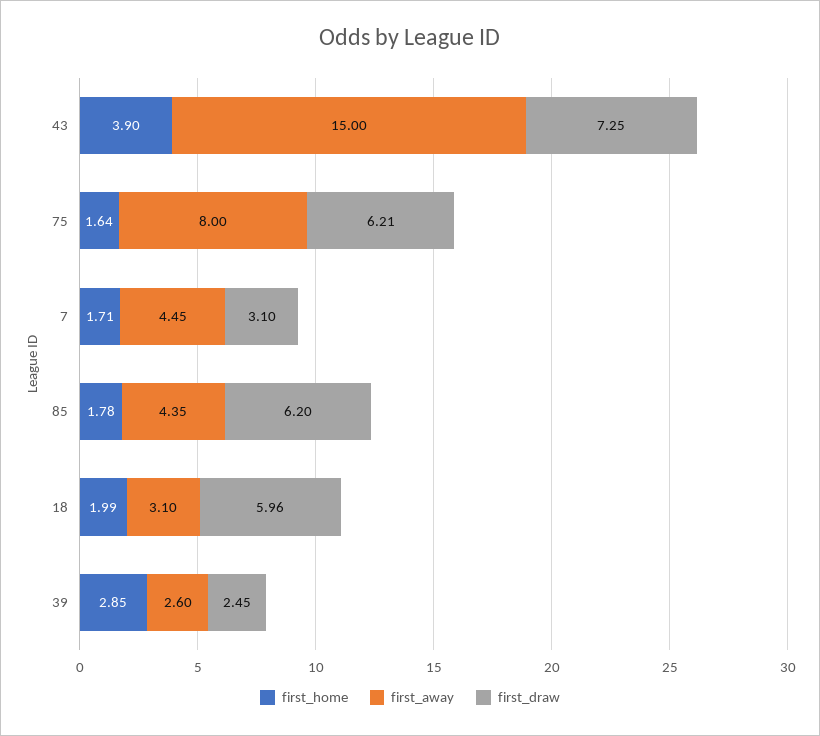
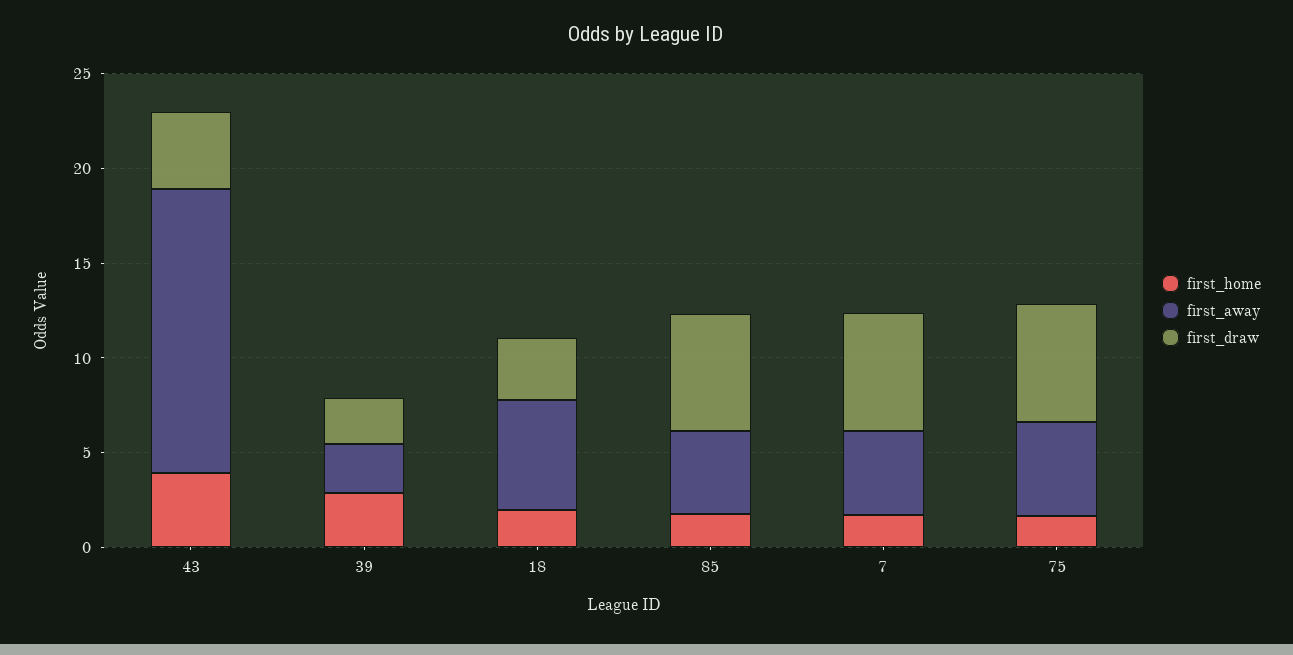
  {
    "first_home": {
      "43": 3.9,
      "75": 1.64,
      "7": 1.71,
      "85": 1.78,
      "18": 1.99,
      "39": 2.85
    },
    "first_away": {
      "43": 15,
-     "75": 8,
+     "75": 5,
      "7": 4.45,
      "85": 4.35,
-     "18": 3.1,
+     "18": 6,
      "39": 2.6
    },
    "first_draw": {
-     "43": 7.25,
+     "43": 4,
      "75": 6.21,
-     "7": 3.1,
+     "7": 6,
      "85": 6.2,
-     "18": 5.96,
+     "18": 3,
      "39": 2.45
    }
  }

